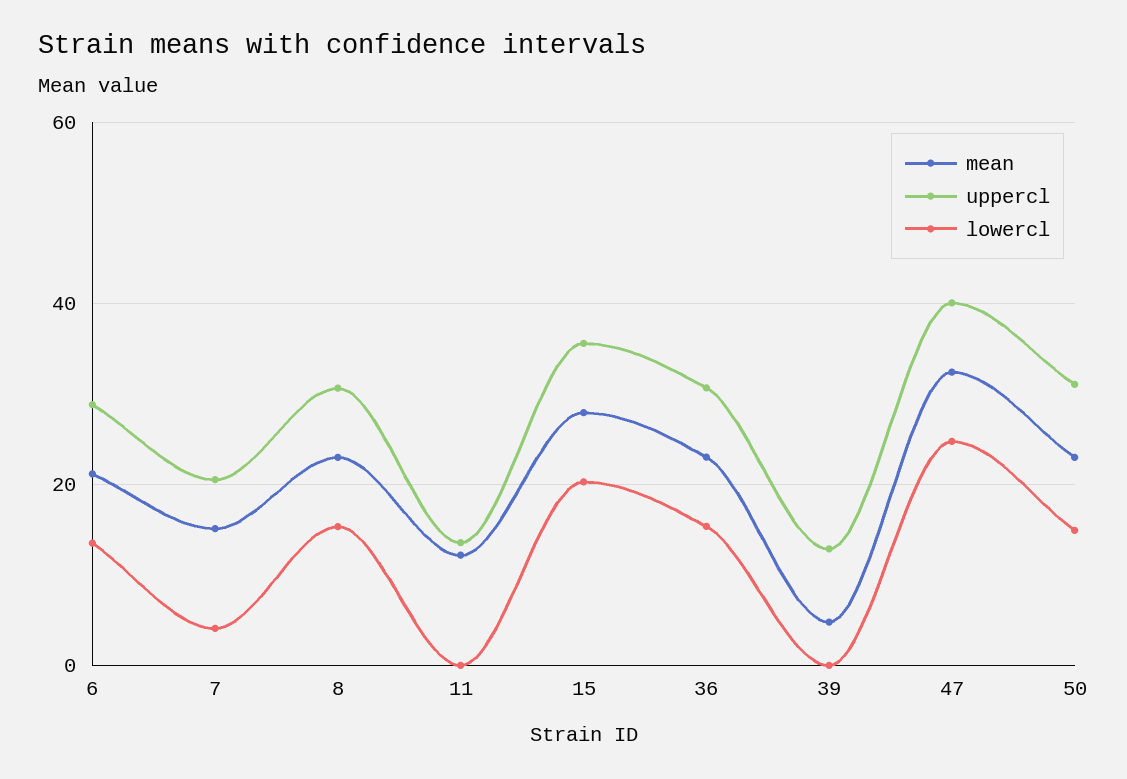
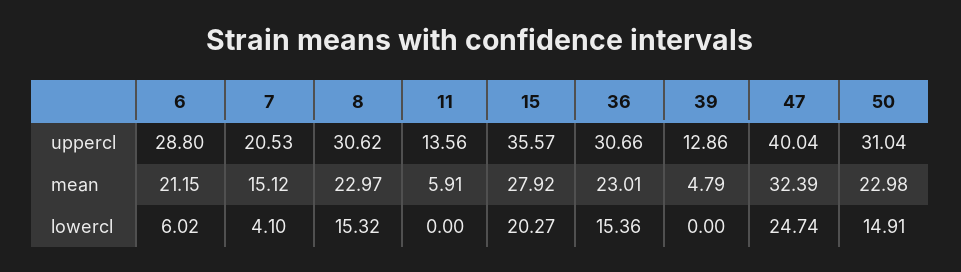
  {
    "mean": {
      "6": 21.15,
      "7": 15.12,
      "8": 22.97,
-     "11": 12,
+     "11": 5.91,
      "15": 27.92,
      "36": 23.01,
      "39": 4.79,
      "47": 32.39,
      "50": 22.98
    },
    "uppercl": {
      "6": 28.8,
      "7": 20.53,
      "8": 30.62,
      "11": 13.56,
      "15": 35.57,
      "36": 30.66,
      "39": 12.86,
      "47": 40.04,
      "50": 31.04
    },
    "lowercl": {
-     "6": 14,
+     "6": 6.02,
      "7": 4.1,
      "8": 15.32,
      "11": 0,
      "15": 20.27,
      "36": 15.36,
      "39": 0,
      "47": 24.74,
      "50": 14.91
    }
  }

